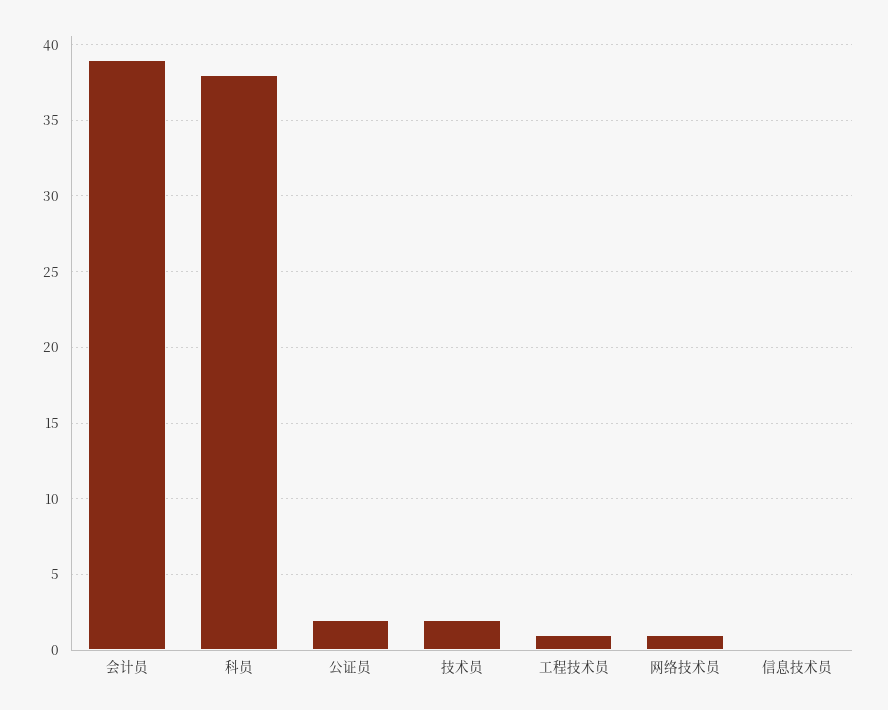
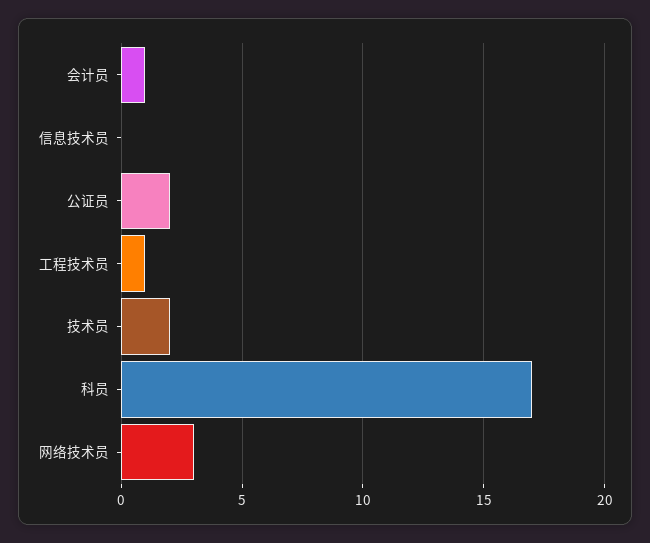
  {
-   "会计员": 39,
+   "会计员": 1,
-   "科员": 38,
+   "科员": 17,
    "公证员": 2,
    "技术员": 2,
    "工程技术员": 1,
-   "网络技术员": 1,
+   "网络技术员": 3,
    "信息技术员": 0
  }

